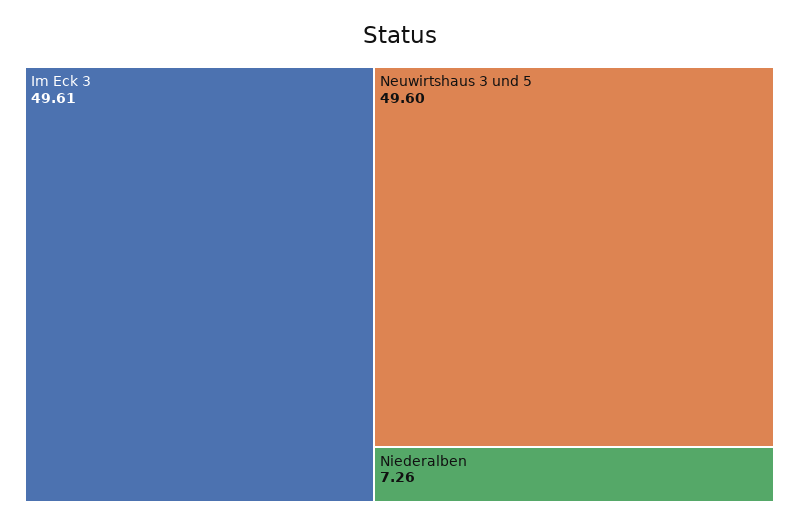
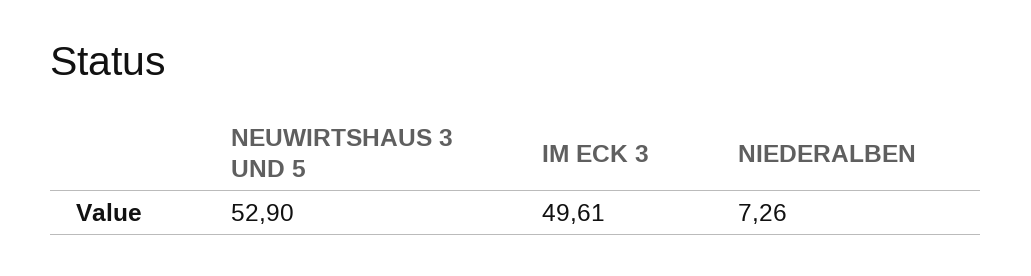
  {
    "Im Eck 3": 49.61,
-   "Neuwirtshaus 3 und 5": 49.6,
+   "Neuwirtshaus 3 und 5": 52.9,
    "Niederalben": 7.26
  }

